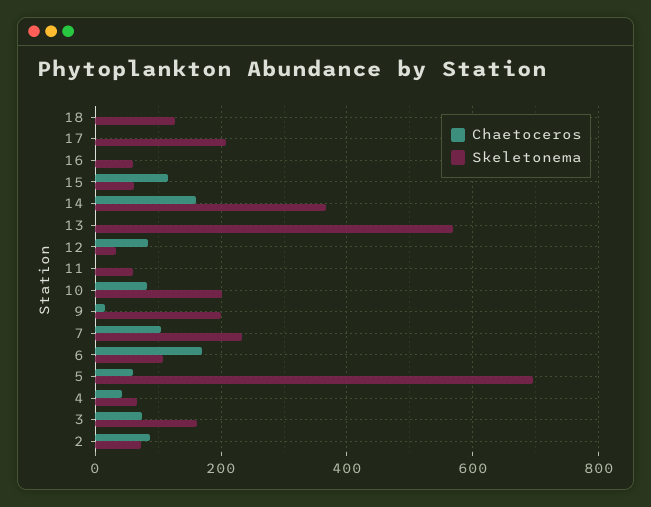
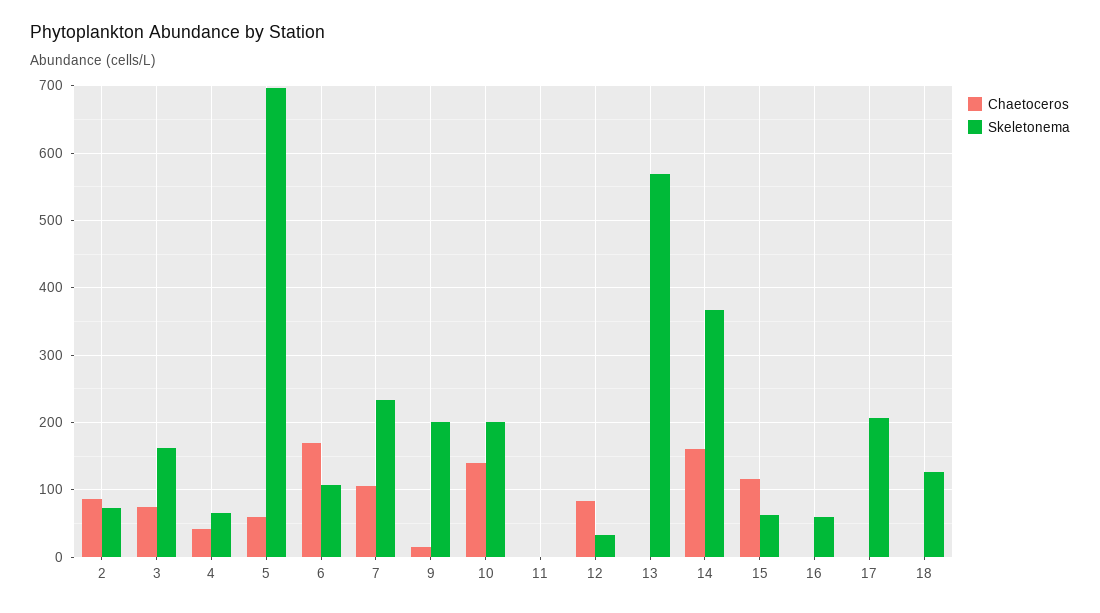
  {
    "Chaetoceros": {
      "18": 0,
      "17": 0,
      "16": 0,
      "15": 120,
      "14": 160,
      "13": 0,
      "12": 80,
      "11": 0,
-     "10": 80,
+     "10": 140,
      "9": 20,
      "7": 110,
      "6": 170,
      "5": 60,
      "4": 40,
      "3": 70,
      "2": 90
    },
    "Skeletonema": {
      "18": 130,
      "17": 210,
      "16": 60,
      "15": 60,
      "14": 370,
      "13": 570,
      "12": 30,
-     "11": 60,
+     "11": 0,
      "10": 200,
      "9": 200,
      "7": 230,
      "6": 110,
      "5": 700,
      "4": 70,
      "3": 160,
      "2": 70
    }
  }

